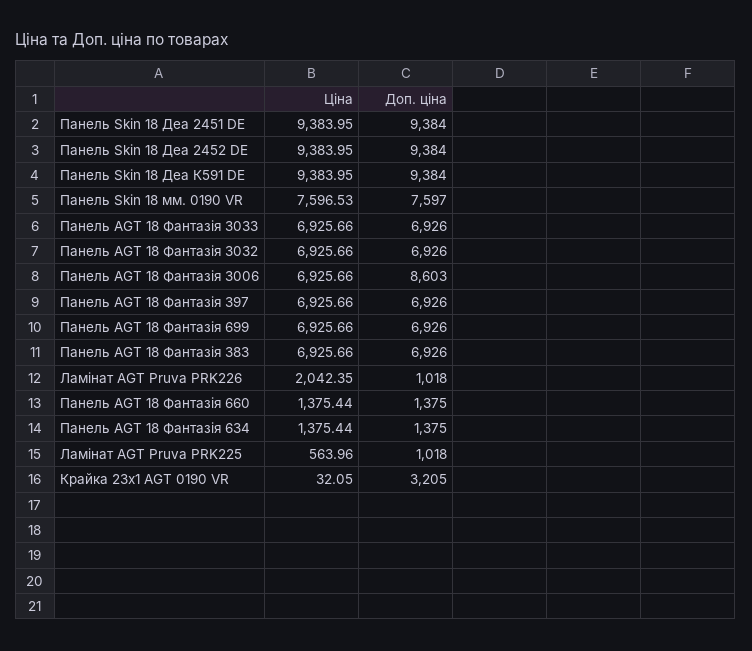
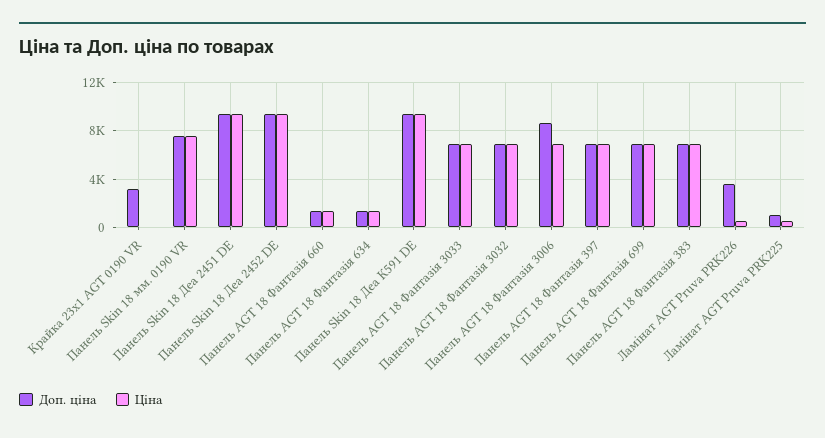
  {
    "Ціна": {
      "Панель Skin 18 Деа 2451 DE": 9383.95,
      "Панель Skin 18 Деа 2452 DE": 9383.95,
      "Панель Skin 18 Деа К591 DE": 9383.95,
      "Панель Skin 18 мм. 0190 VR": 7596.53,
      "Панель AGT 18 Фантазія 3033": 6925.66,
      "Панель AGT 18 Фантазія 3032": 6925.66,
      "Панель AGT 18 Фантазія 3006": 6925.66,
      "Панель AGT 18 Фантазія 397": 6925.66,
      "Панель AGT 18 Фантазія 699": 6925.66,
      "Панель AGT 18 Фантазія 383": 6925.66,
-     "Ламінат AGT Pruva PRK226": 2042.35,
+     "Ламінат AGT Pruva PRK226": 500,
      "Панель AGT 18 Фантазія 660": 1375.44,
      "Панель AGT 18 Фантазія 634": 1375.44,
      "Ламінат AGT Pruva PRK225": 563.96,
      "Крайка 23x1 AGT 0190 VR": 32.05
    },
    "Доп. ціна": {
      "Панель Skin 18 Деа 2451 DE": 9384,
      "Панель Skin 18 Деа 2452 DE": 9384,
      "Панель Skin 18 Деа К591 DE": 9384,
      "Панель Skin 18 мм. 0190 VR": 7597,
      "Панель AGT 18 Фантазія 3033": 6926,
      "Панель AGT 18 Фантазія 3032": 6926,
      "Панель AGT 18 Фантазія 3006": 8603,
      "Панель AGT 18 Фантазія 397": 6926,
      "Панель AGT 18 Фантазія 699": 6926,
      "Панель AGT 18 Фантазія 383": 6926,
-     "Ламінат AGT Pruva PRK226": 1018,
+     "Ламінат AGT Pruva PRK226": 3500,
      "Панель AGT 18 Фантазія 660": 1375,
      "Панель AGT 18 Фантазія 634": 1375,
      "Ламінат AGT Pruva PRK225": 1018,
      "Крайка 23x1 AGT 0190 VR": 3205
    }
  }

